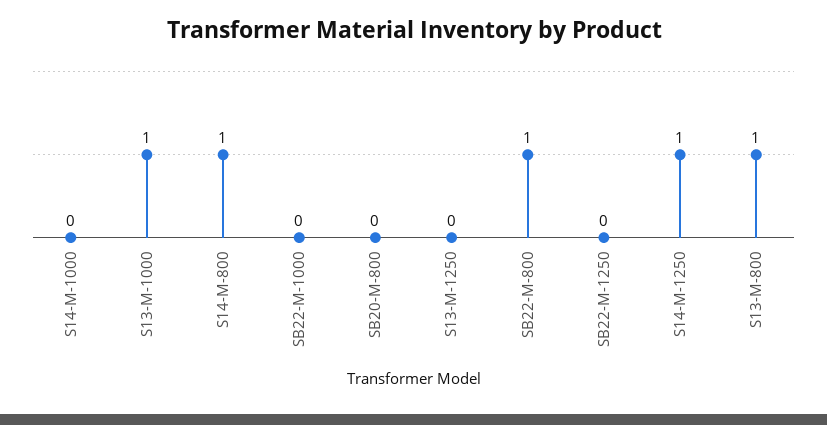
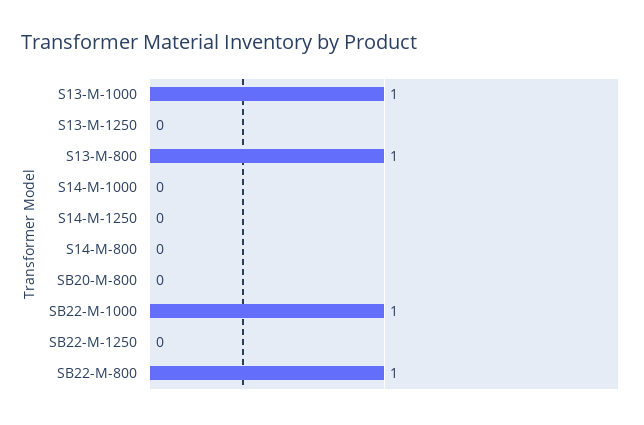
  {
    "S14-M-1000": 0,
    "S13-M-1000": 1,
-   "S14-M-800": 1,
+   "S14-M-800": 0,
-   "SB22-M-1000": 0,
+   "SB22-M-1000": 1,
    "SB20-M-800": 0,
    "S13-M-1250": 0,
    "SB22-M-800": 1,
    "SB22-M-1250": 0,
-   "S14-M-1250": 1,
+   "S14-M-1250": 0,
    "S13-M-800": 1
  }

